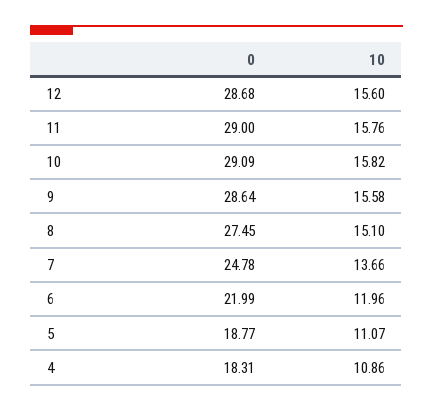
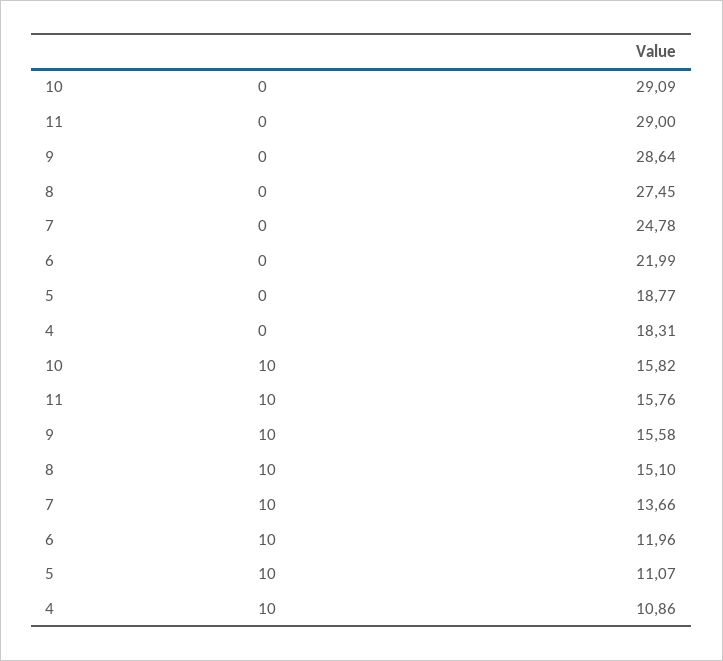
  {
    "0": {
-     "12": 28.68,
      "11": 29,
      "10": 29.09,
      "9": 28.64,
      "8": 27.45,
      "7": 24.78,
      "6": 21.99,
      "5": 18.77,
      "4": 18.31
    },
    "10": {
-     "12": 15.6,
      "11": 15.76,
      "10": 15.82,
      "9": 15.58,
      "8": 15.1,
      "7": 13.66,
      "6": 11.96,
      "5": 11.07,
      "4": 10.86
    }
  }

